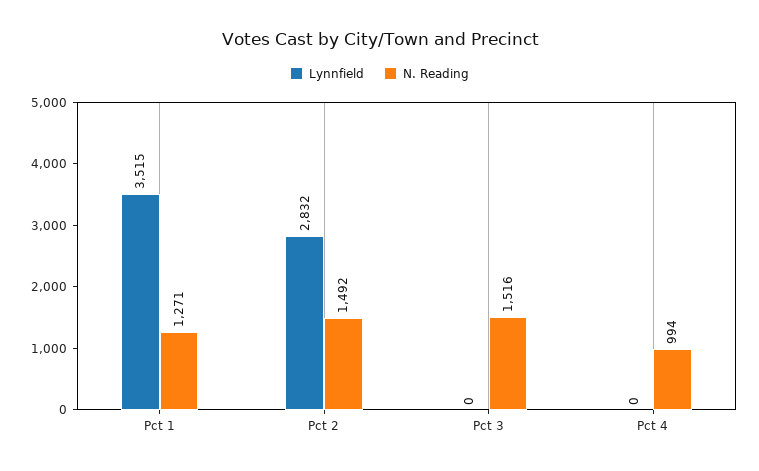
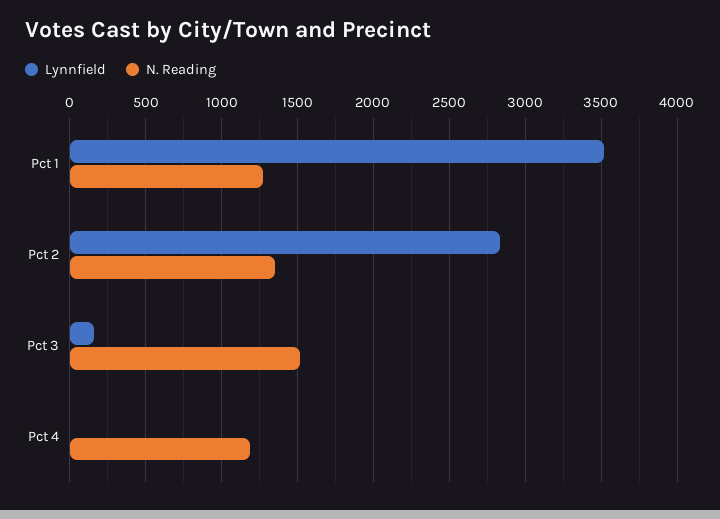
  {
    "Lynnfield": {
      "Pct 1": 3515,
      "Pct 2": 2832,
-     "Pct 3": 0,
+     "Pct 3": 150,
      "Pct 4": 0
    },
    "N. Reading": {
      "Pct 1": 1271,
-     "Pct 2": 1492,
+     "Pct 2": 1350,
      "Pct 3": 1516,
-     "Pct 4": 994
+     "Pct 4": 1200
    }
  }

